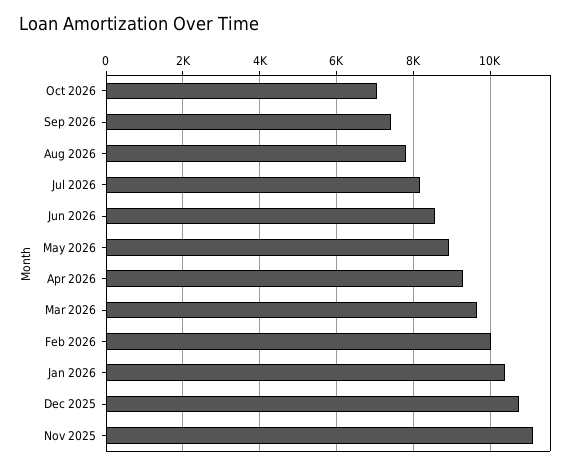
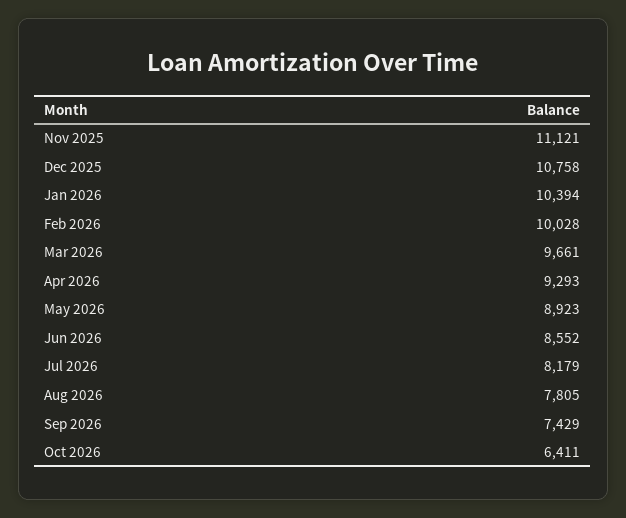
  {
-   "Oct 2026": 7000,
+   "Oct 2026": 6411,
    "Sep 2026": 7429,
    "Aug 2026": 7805,
    "Jul 2026": 8179,
    "Jun 2026": 8552,
    "May 2026": 8923,
    "Apr 2026": 9293,
    "Mar 2026": 9661,
    "Feb 2026": 10028,
    "Jan 2026": 10394,
    "Dec 2025": 10758,
    "Nov 2025": 11121
  }

